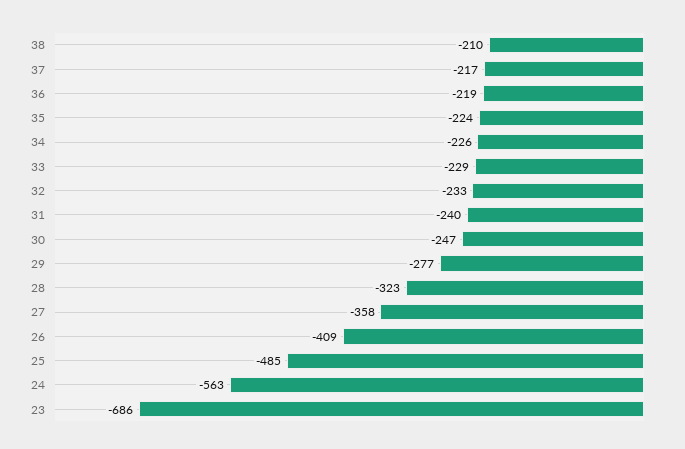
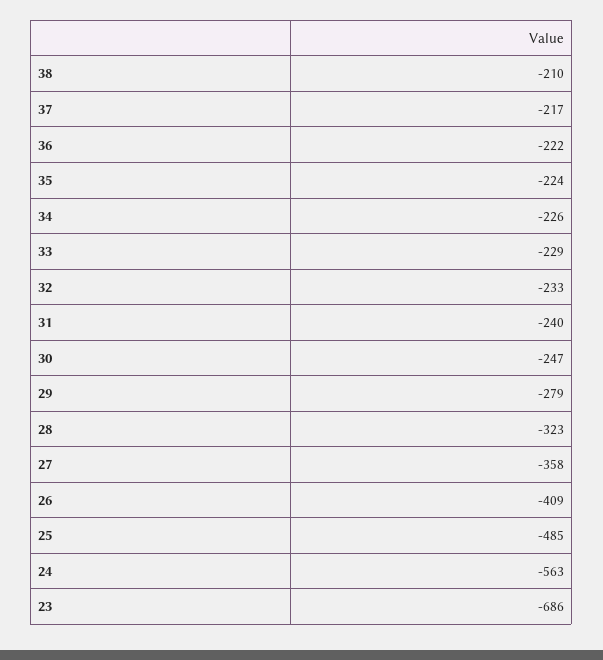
  {
    "38": -210,
    "37": -217,
-   "36": -219,
+   "36": -222,
    "35": -224,
    "34": -226,
    "33": -229,
    "32": -233,
    "31": -240,
    "30": -247,
-   "29": -277,
+   "29": -279,
    "28": -323,
    "27": -358,
    "26": -409,
    "25": -485,
    "24": -563,
    "23": -686
  }

